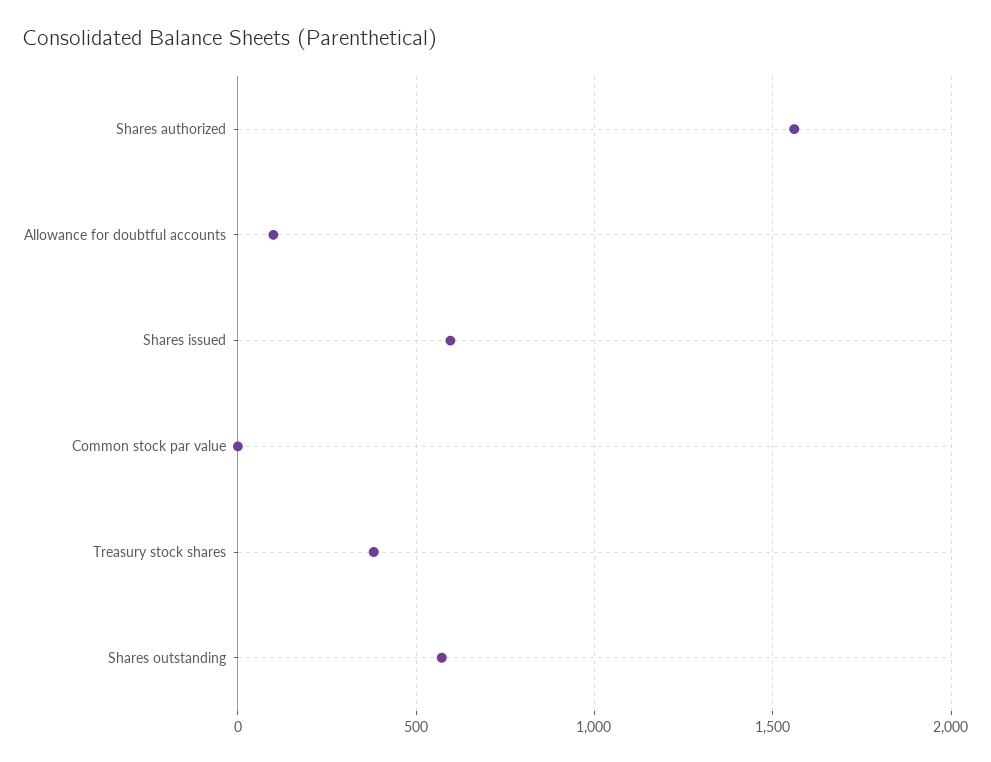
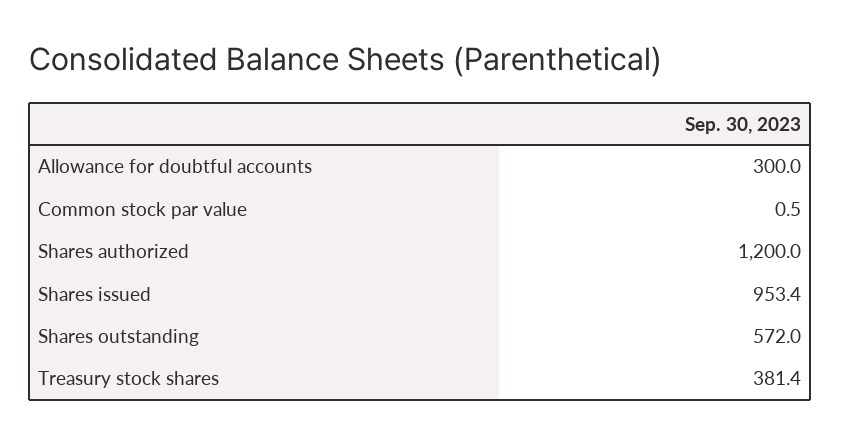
  {
-   "Shares authorized": 1550,
+   "Shares authorized": 1200,
-   "Allowance for doubtful accounts": 100,
+   "Allowance for doubtful accounts": 300,
-   "Shares issued": 600,
+   "Shares issued": 953.4,
    "Common stock par value": 0.5,
    "Treasury stock shares": 381.4,
    "Shares outstanding": 572
  }

